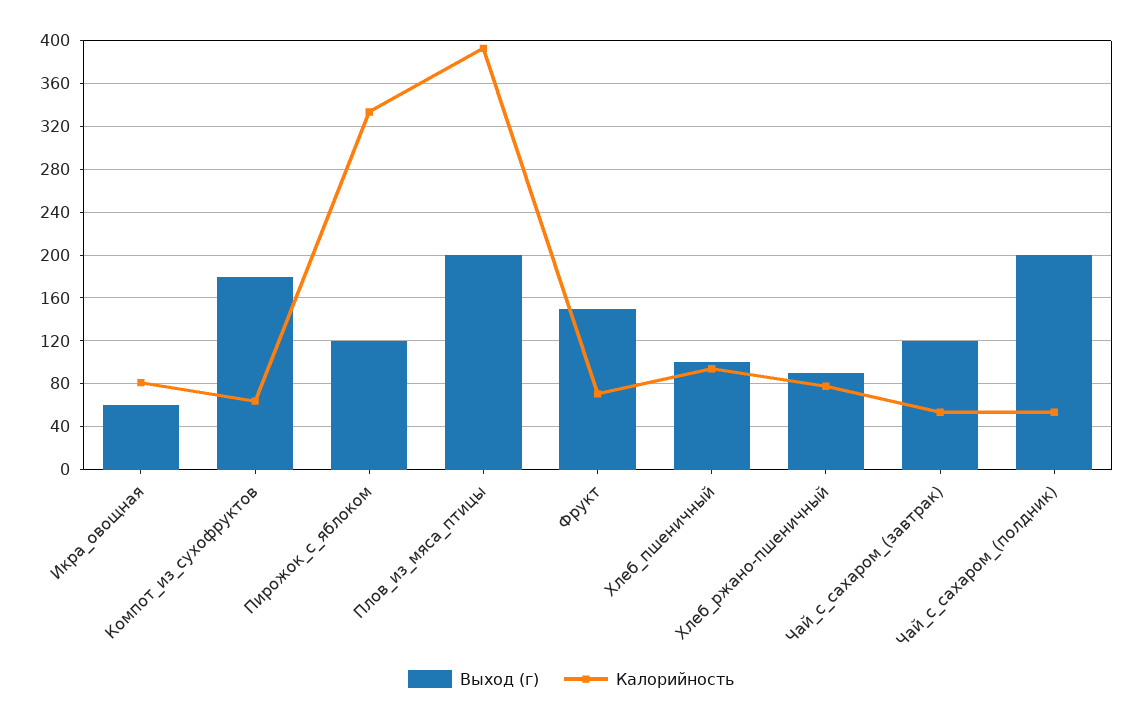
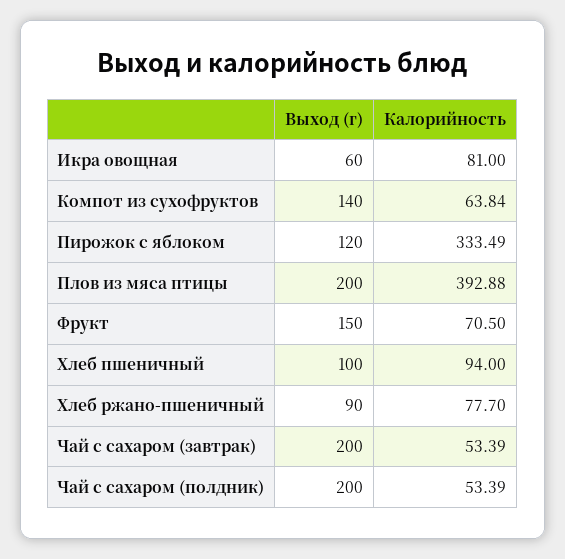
  {
    "Выход (г)": {
      "Икра_овощная": 60,
-     "Компот_из_сухофруктов": 180,
+     "Компот_из_сухофруктов": 140,
      "Пирожок_с_яблоком": 120,
      "Плов_из_мяса_птицы": 200,
      "Фрукт": 150,
      "Хлеб_пшеничный": 100,
      "Хлеб_ржано-пшеничный": 90,
-     "Чай_с_сахаром_(завтрак)": 120,
+     "Чай_с_сахаром_(завтрак)": 200,
      "Чай_с_сахаром_(полдник)": 200
    },
    "Калорийность": {
      "Икра_овощная": 81,
      "Компот_из_сухофруктов": 63.84,
      "Пирожок_с_яблоком": 333.49,
      "Плов_из_мяса_птицы": 392.88,
      "Фрукт": 70.5,
      "Хлеб_пшеничный": 94,
      "Хлеб_ржано-пшеничный": 77.7,
      "Чай_с_сахаром_(завтрак)": 53.39,
      "Чай_с_сахаром_(полдник)": 53.39
    }
  }

